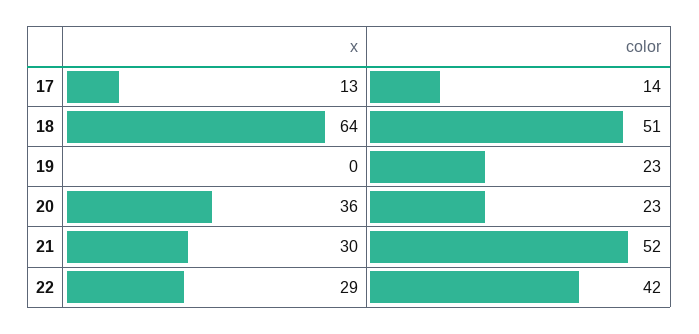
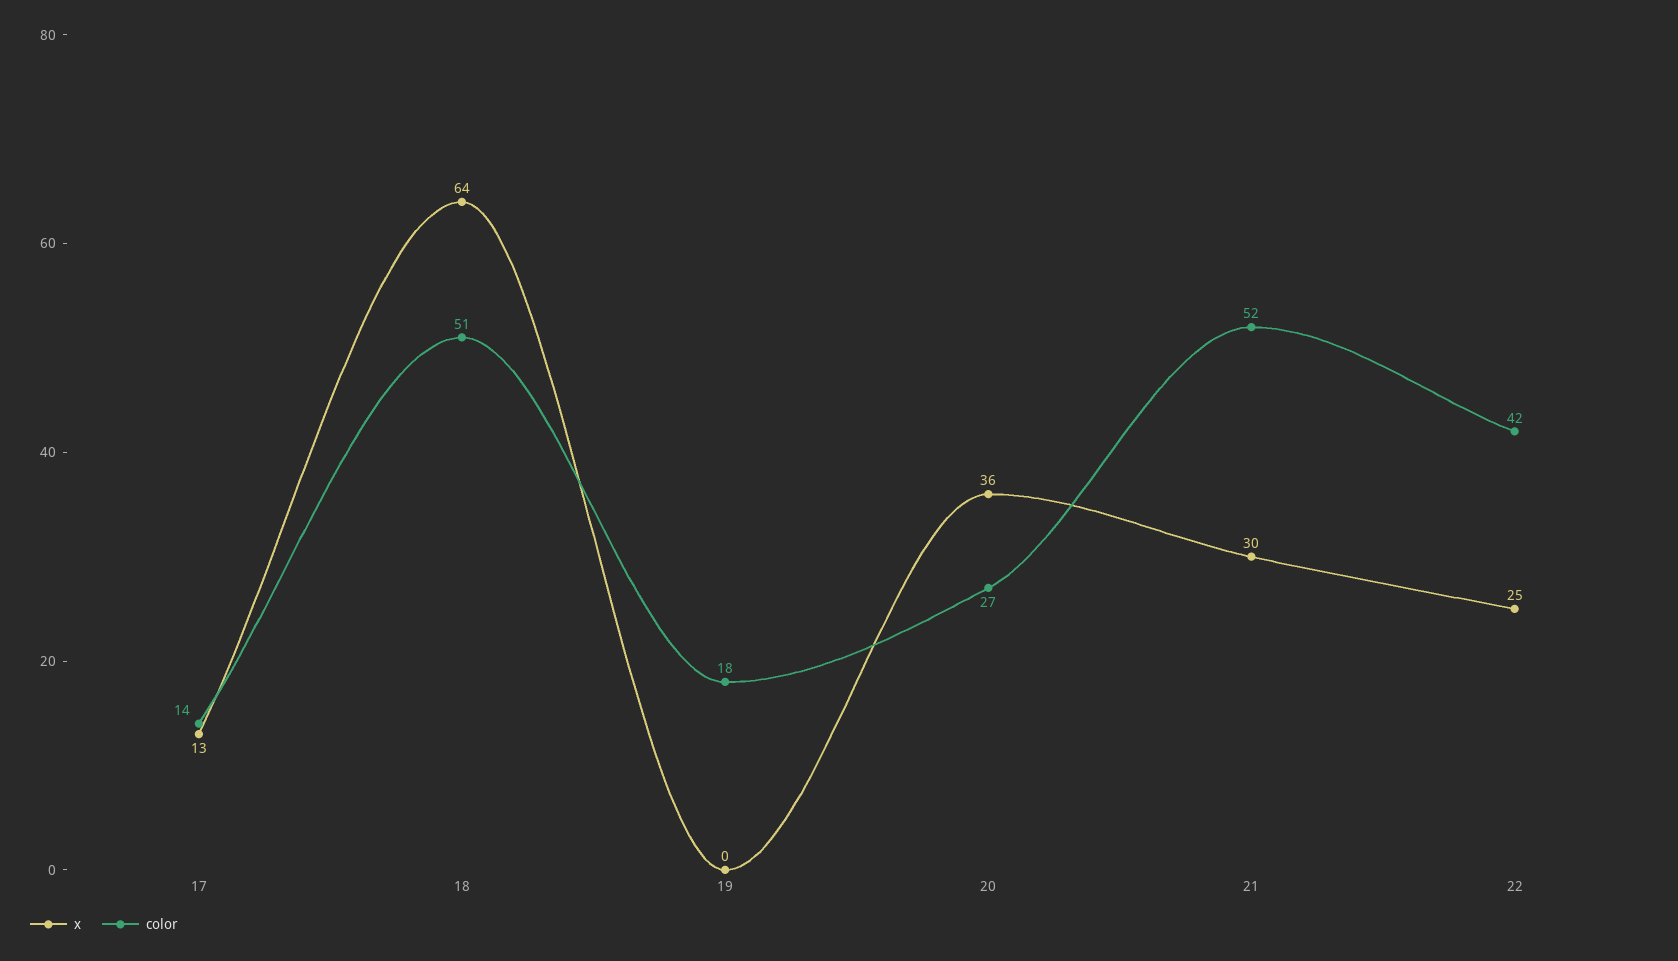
  {
    "x": {
      "17": 13,
      "18": 64,
      "19": 0,
      "20": 36,
      "21": 30,
-     "22": 29
+     "22": 25
    },
    "color": {
      "17": 14,
      "18": 51,
-     "19": 23,
+     "19": 18,
-     "20": 23,
+     "20": 27,
      "21": 52,
      "22": 42
    }
  }

